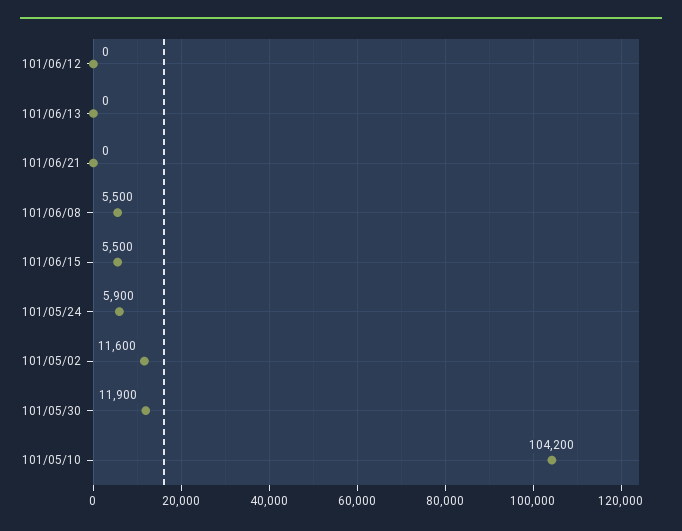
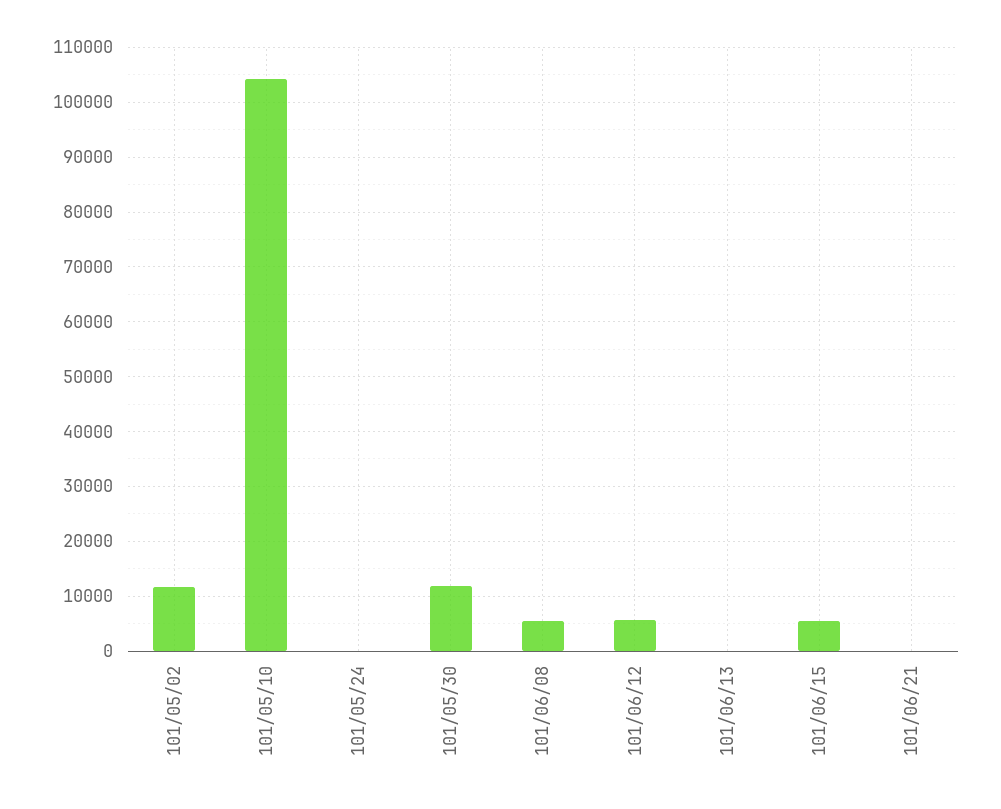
  {
-   "101/06/12": 0,
+   "101/06/12": 6000,
    "101/06/13": 0,
    "101/06/21": 0,
    "101/06/08": 5500,
    "101/06/15": 5500,
-   "101/05/24": 5900,
+   "101/05/24": 0,
    "101/05/02": 11600,
    "101/05/30": 11900,
    "101/05/10": 104200
  }

